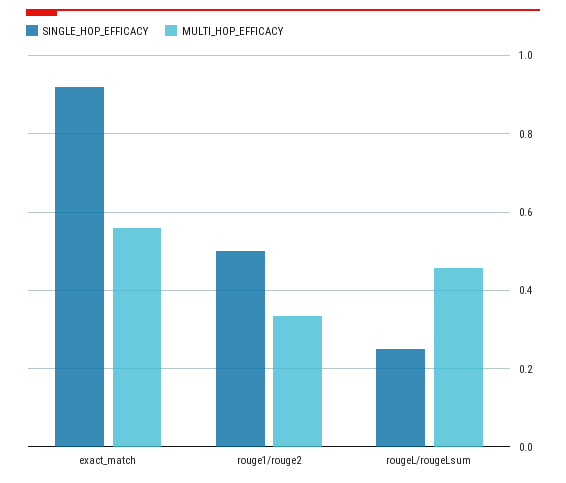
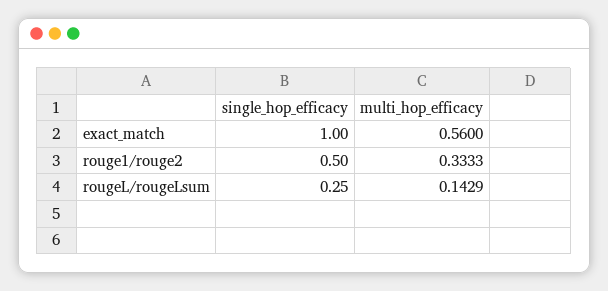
  {
    "SINGLE_HOP_EFFICACY": {
-     "exact_match": 0.92,
+     "exact_match": 1,
      "rouge1/rouge2": 0.5,
      "rougeL/rougeLsum": 0.25
    },
    "MULTI_HOP_EFFICACY": {
      "exact_match": 0.56,
      "rouge1/rouge2": 0.3333,
-     "rougeL/rougeLsum": 0.46
+     "rougeL/rougeLsum": 0.1429
    }
  }

